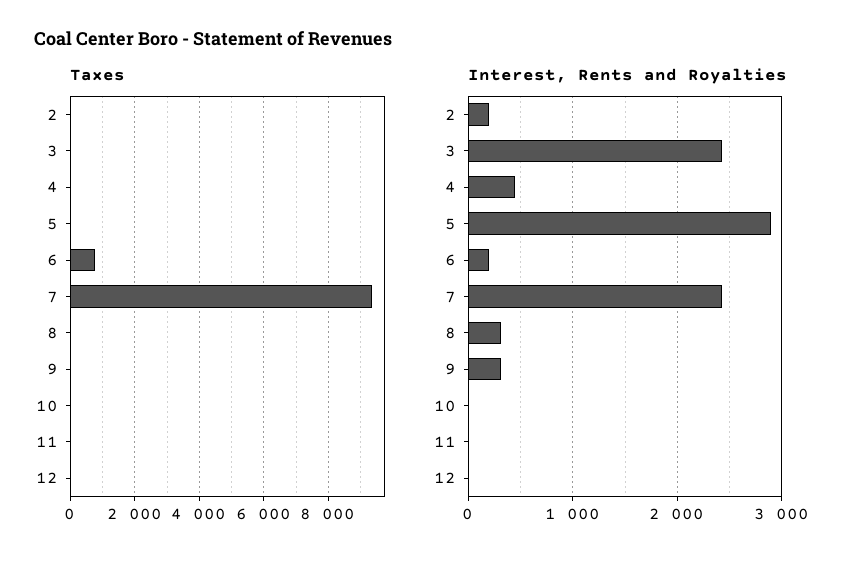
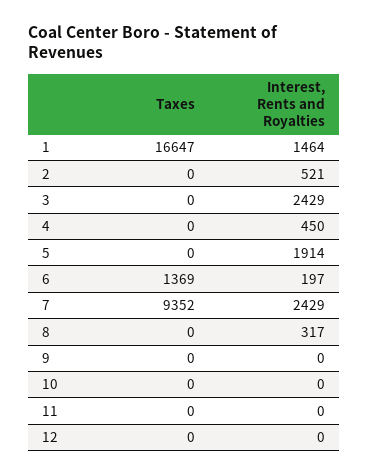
  {
    "Taxes": {
      "2": 0,
      "3": 0,
      "4": 0,
      "5": 0,
-     "6": 800,
+     "6": 1369,
      "7": 9352,
      "8": 0,
      "9": 0,
      "10": 0,
      "11": 0,
-     "12": 0
+     "12": 0,
+     "1": 16647
    },
    "Interest, Rents and Royalties": {
-     "2": 200,
+     "2": 521,
      "3": 2429,
      "4": 450,
-     "5": 2900,
+     "5": 1914,
      "6": 197,
      "7": 2429,
      "8": 317,
-     "9": 300,
+     "9": 0,
      "10": 0,
      "11": 0,
-     "12": 0
+     "12": 0,
+     "1": 1464
    }
  }

